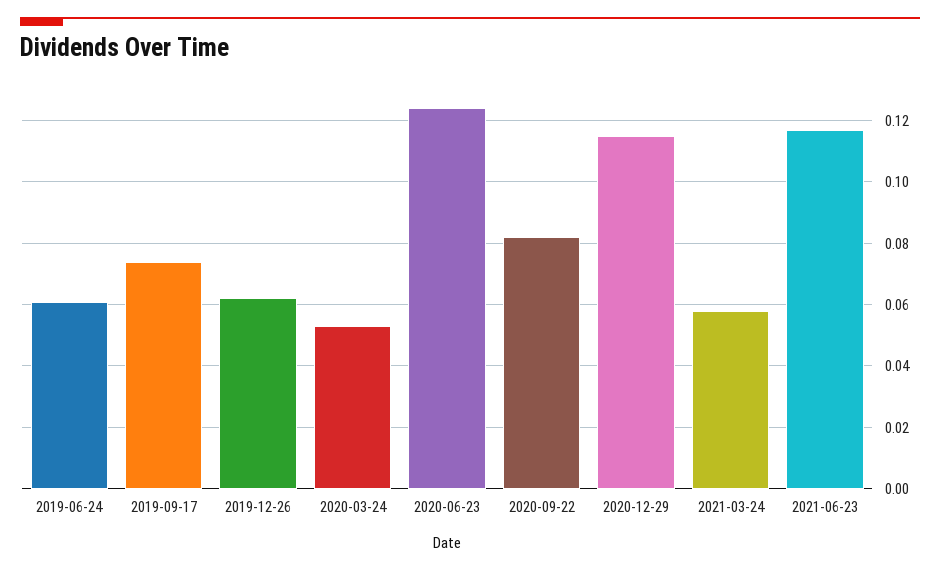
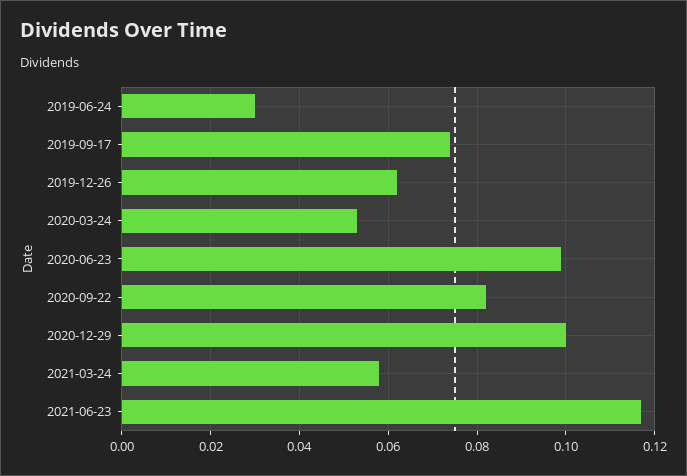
  {
-   "2019-06-24": 0.06,
+   "2019-06-24": 0.03,
    "2019-09-17": 0.075,
    "2019-12-26": 0.06,
    "2020-03-24": 0.055,
-   "2020-06-23": 0.125,
+   "2020-06-23": 0.1,
    "2020-09-22": 0.08,
-   "2020-12-29": 0.115,
+   "2020-12-29": 0.1,
    "2021-03-24": 0.06,
    "2021-06-23": 0.115
  }

